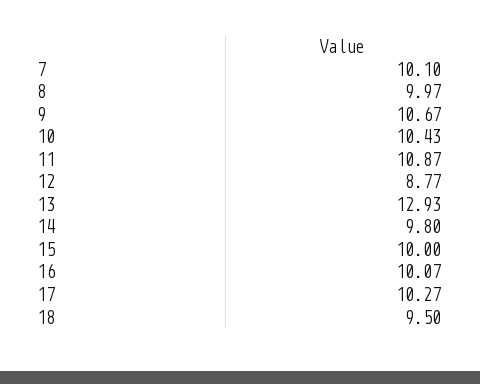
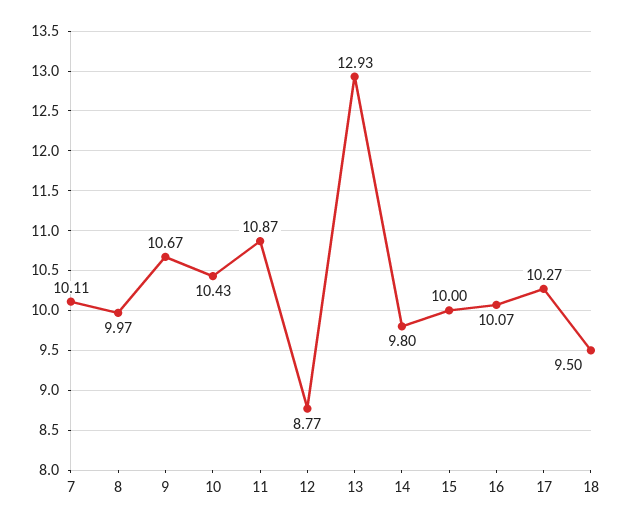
  {
-   "7": 10.1,
+   "7": 10.11,
    "8": 9.97,
    "9": 10.67,
    "10": 10.43,
    "11": 10.87,
    "12": 8.77,
    "13": 12.93,
    "14": 9.8,
    "15": 10,
    "16": 10.07,
    "17": 10.27,
    "18": 9.5
  }

